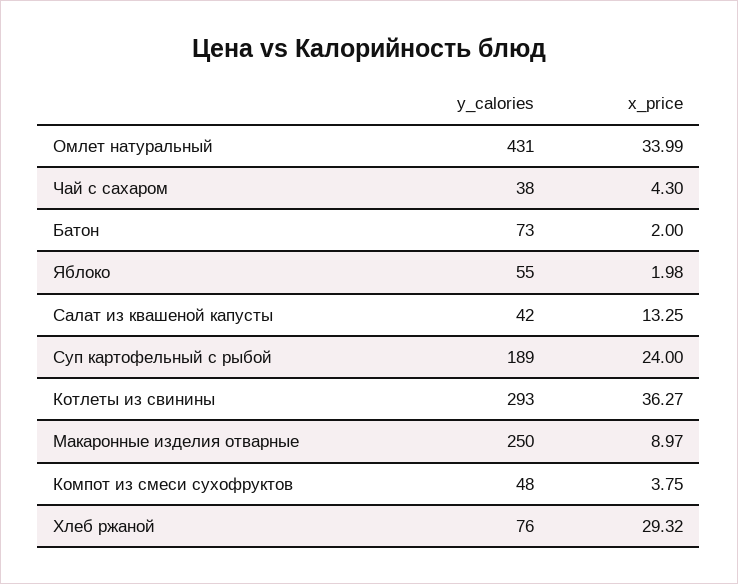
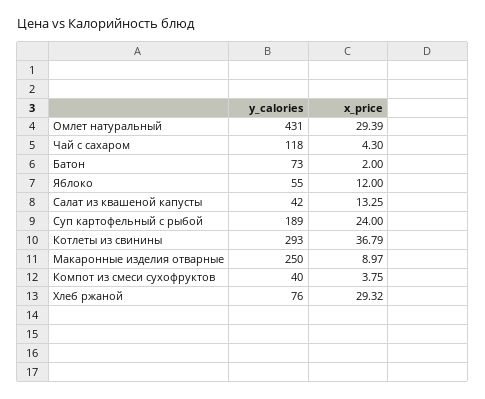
  {
    "y_calories": {
      "Омлет натуральный": 431,
-     "Чай с сахаром": 38,
+     "Чай с сахаром": 118,
      "Батон": 73,
      "Яблоко": 55,
      "Салат из квашеной капусты": 42,
      "Суп картофельный с рыбой": 189,
      "Котлеты из свинины": 293,
      "Макаронные изделия отварные": 250,
-     "Компот из смеси сухофруктов": 48,
+     "Компот из смеси сухофруктов": 40,
      "Хлеб ржаной": 76
    },
    "x_price": {
-     "Омлет натуральный": 33.99,
+     "Омлет натуральный": 29.39,
      "Чай с сахаром": 4.3,
      "Батон": 2,
-     "Яблоко": 1.98,
+     "Яблоко": 12,
      "Салат из квашеной капусты": 13.25,
      "Суп картофельный с рыбой": 24,
-     "Котлеты из свинины": 36.27,
+     "Котлеты из свинины": 36.79,
      "Макаронные изделия отварные": 8.97,
      "Компот из смеси сухофруктов": 3.75,
      "Хлеб ржаной": 29.32
    }
  }

